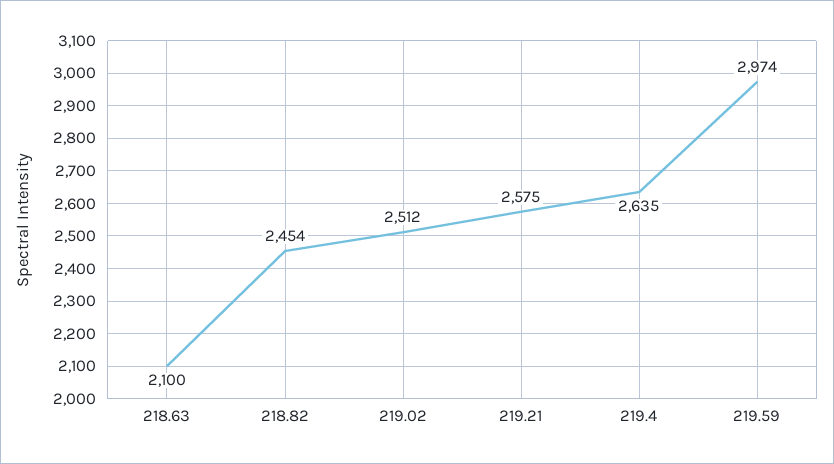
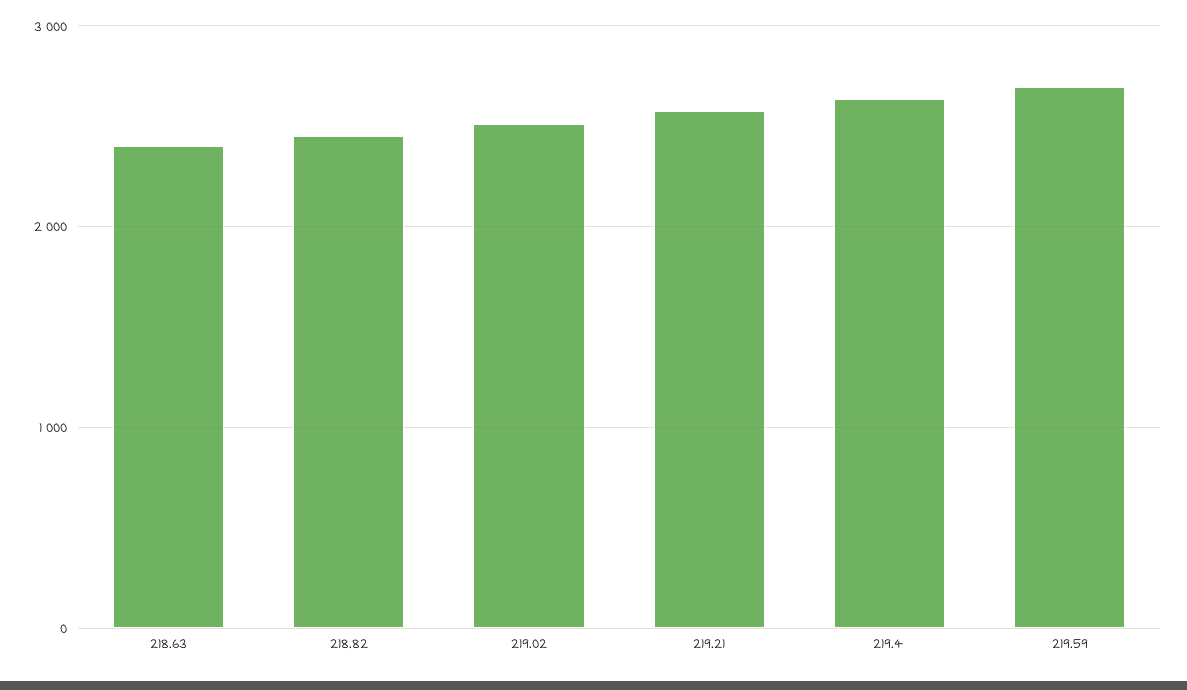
  {
-   "218.63": 2100,
+   "218.63": 2400,
    "218.82": 2454,
    "219.02": 2512,
    "219.21": 2575,
    "219.4": 2635,
-   "219.59": 2974
+   "219.59": 2700
  }

